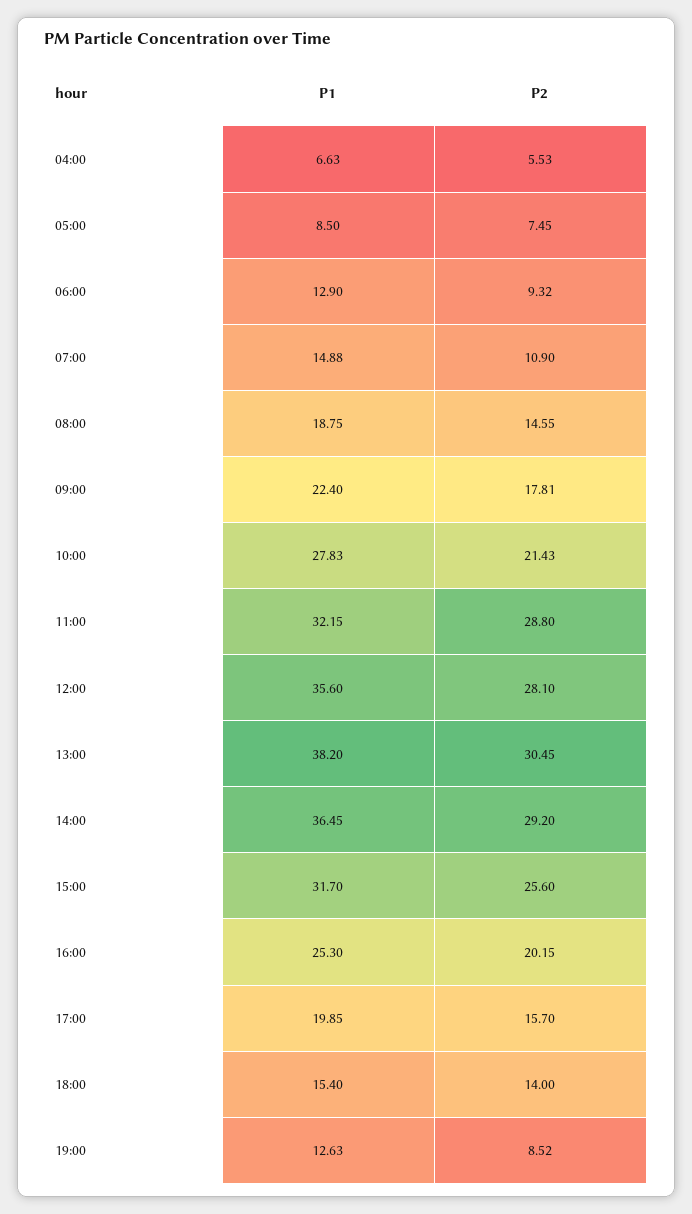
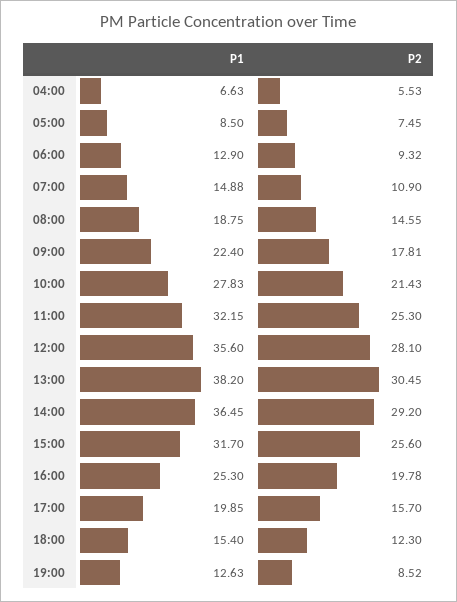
  {
    "P1": {
      "04:00": 6.63,
      "05:00": 8.5,
      "06:00": 12.9,
      "07:00": 14.88,
      "08:00": 18.75,
      "09:00": 22.4,
      "10:00": 27.83,
      "11:00": 32.15,
      "12:00": 35.6,
      "13:00": 38.2,
      "14:00": 36.45,
      "15:00": 31.7,
      "16:00": 25.3,
      "17:00": 19.85,
      "18:00": 15.4,
      "19:00": 12.63
    },
    "P2": {
      "04:00": 5.53,
      "05:00": 7.45,
      "06:00": 9.32,
      "07:00": 10.9,
      "08:00": 14.55,
      "09:00": 17.81,
      "10:00": 21.43,
-     "11:00": 28.8,
+     "11:00": 25.3,
      "12:00": 28.1,
      "13:00": 30.45,
      "14:00": 29.2,
      "15:00": 25.6,
-     "16:00": 20.15,
+     "16:00": 19.78,
      "17:00": 15.7,
-     "18:00": 14,
+     "18:00": 12.3,
      "19:00": 8.52
    }
  }

